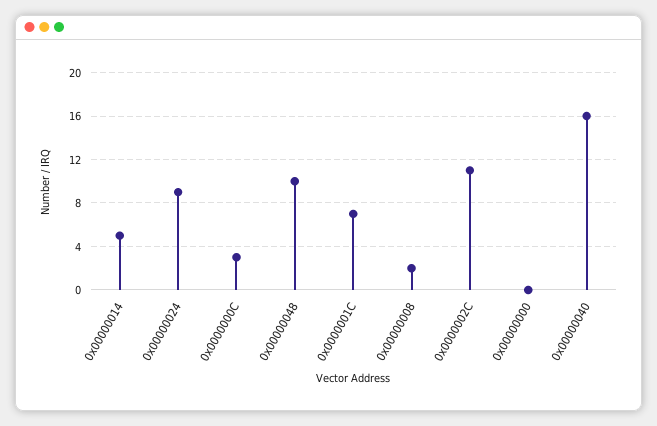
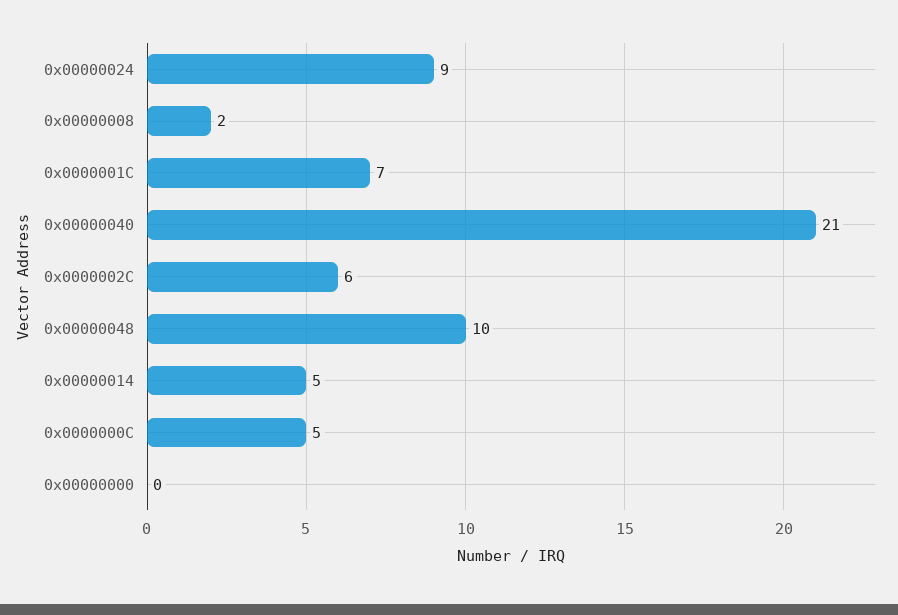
  {
    "0x00000014": 5,
    "0x00000024": 9,
-   "0x0000000C": 3,
+   "0x0000000C": 5,
    "0x00000048": 10,
    "0x0000001C": 7,
    "0x00000008": 2,
-   "0x0000002C": 11,
+   "0x0000002C": 6,
    "0x00000000": 0,
-   "0x00000040": 16
+   "0x00000040": 21
  }

